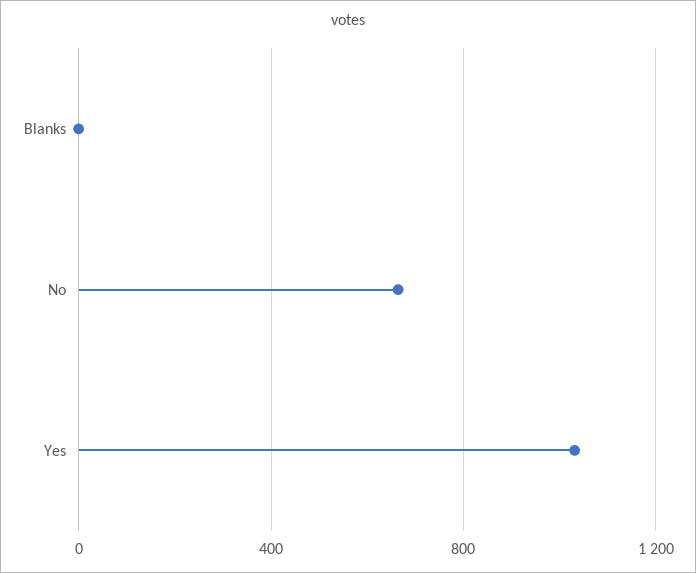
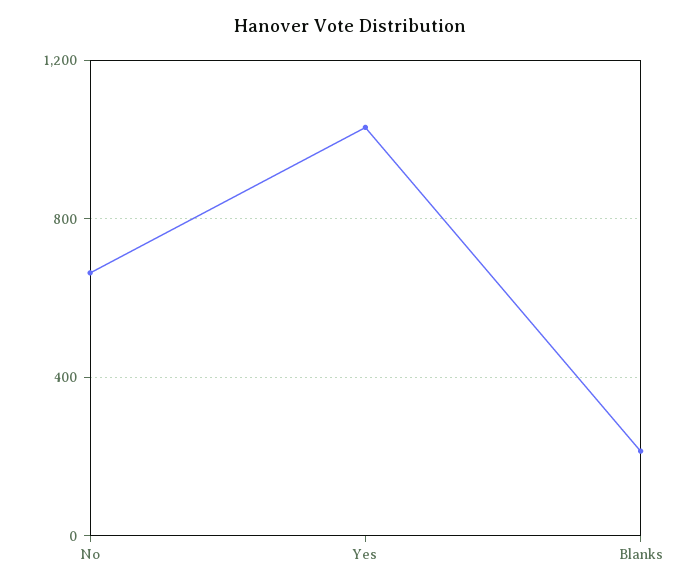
  {
-   "Blanks": 0,
+   "Blanks": 200,
    "No": 650,
    "Yes": 1050
  }

